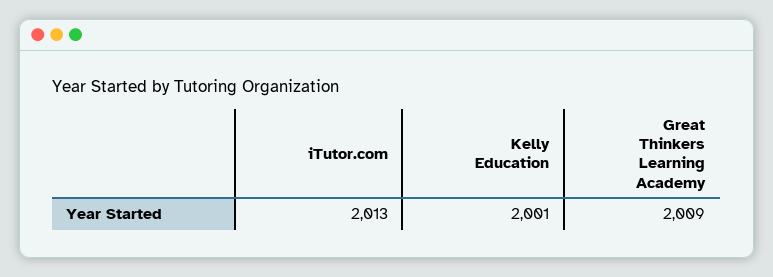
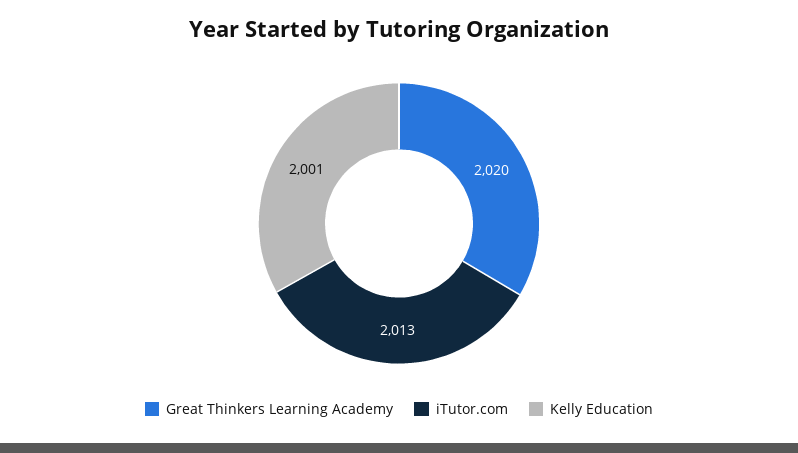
  {
    "iTutor.com": 2013,
    "Kelly Education": 2001,
-   "Great Thinkers Learning Academy": 2009
+   "Great Thinkers Learning Academy": 2020
  }

